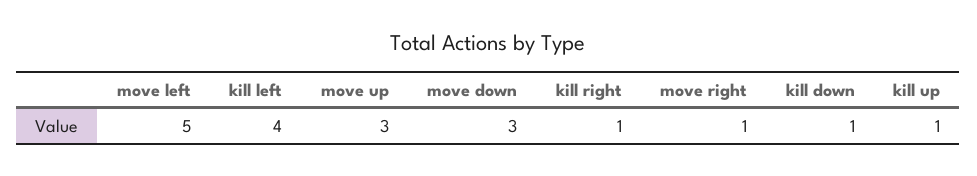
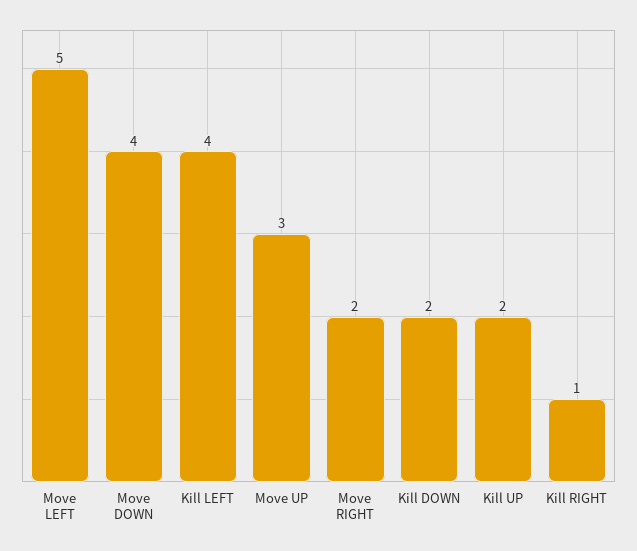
  {
    "move left": 5,
    "kill left": 4,
    "move up": 3,
-   "move down": 3,
+   "move down": 4,
    "kill right": 1,
-   "move right": 1,
+   "move right": 2,
-   "kill down": 1,
+   "kill down": 2,
-   "kill up": 1
+   "kill up": 2
  }

